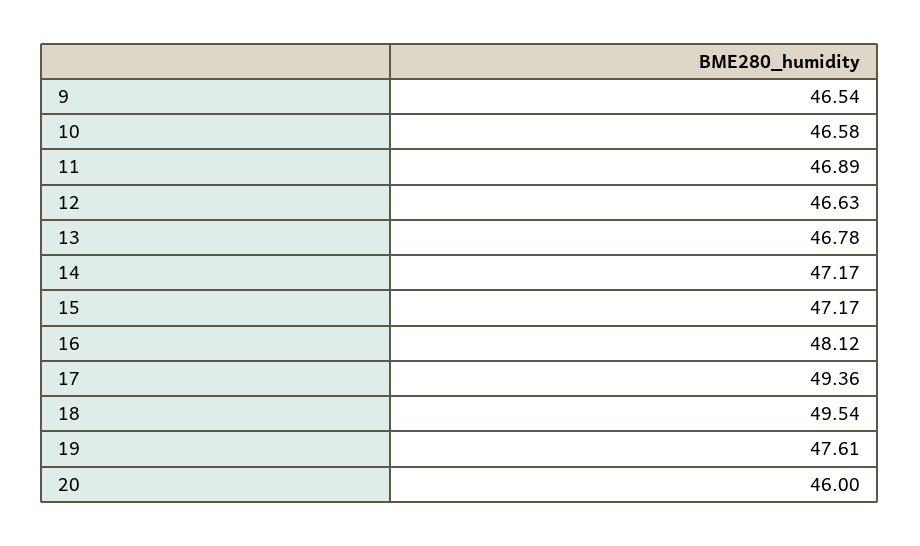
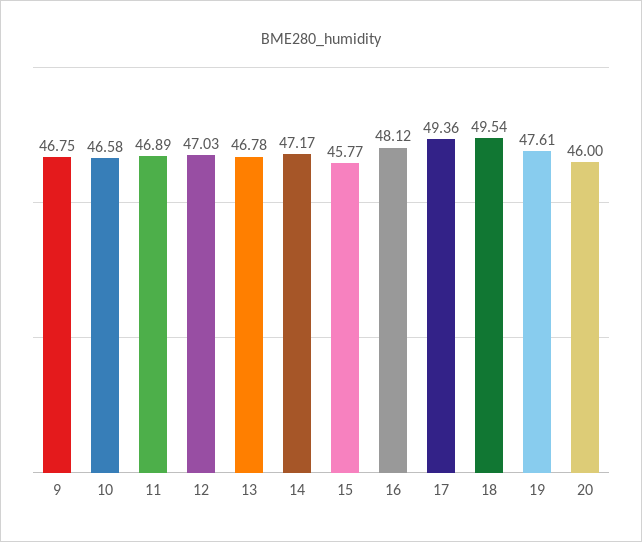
  {
-   "9": 46.54,
+   "9": 46.75,
    "10": 46.58,
    "11": 46.89,
-   "12": 46.63,
+   "12": 47.03,
    "13": 46.78,
    "14": 47.17,
-   "15": 47.17,
+   "15": 45.77,
    "16": 48.12,
    "17": 49.36,
    "18": 49.54,
    "19": 47.61,
    "20": 46
  }

